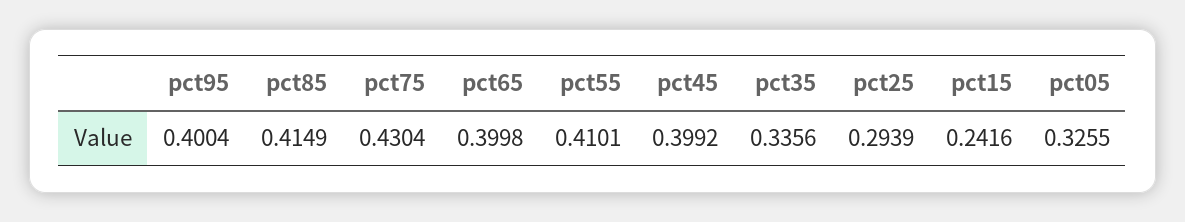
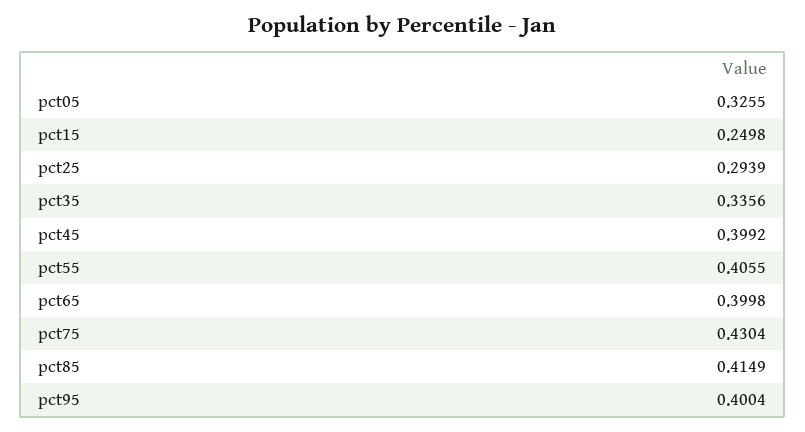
  {
    "pct95": 0.4004,
    "pct85": 0.4149,
    "pct75": 0.4304,
    "pct65": 0.3998,
-   "pct55": 0.4101,
+   "pct55": 0.4055,
    "pct45": 0.3992,
    "pct35": 0.3356,
    "pct25": 0.2939,
-   "pct15": 0.2416,
+   "pct15": 0.2498,
    "pct05": 0.3255
  }

